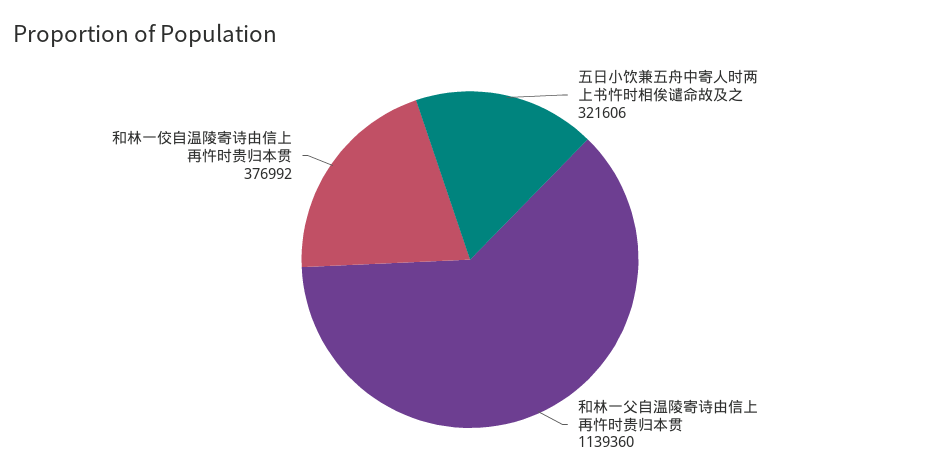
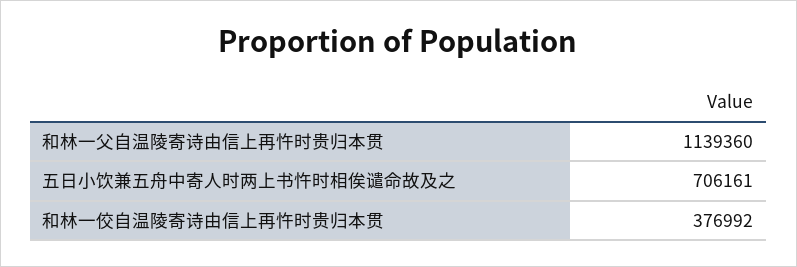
  {
-   "五日小饮兼五舟中寄人时两上书忤时相俟谴命故及之": 321606,
+   "五日小饮兼五舟中寄人时两上书忤时相俟谴命故及之": 706161,
    "和林一父自温陵寄诗由信上再忤时贵归本贯": 1139360,
    "和林一佼自温陵寄诗由信上再忤时贵归本贯": 376992
  }

